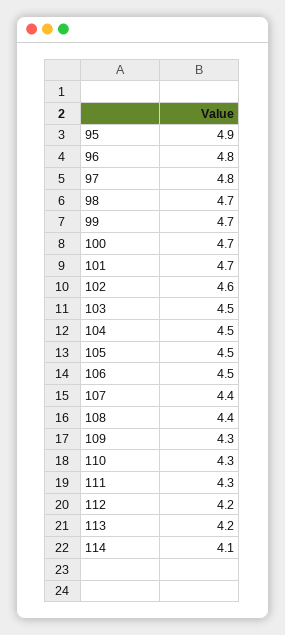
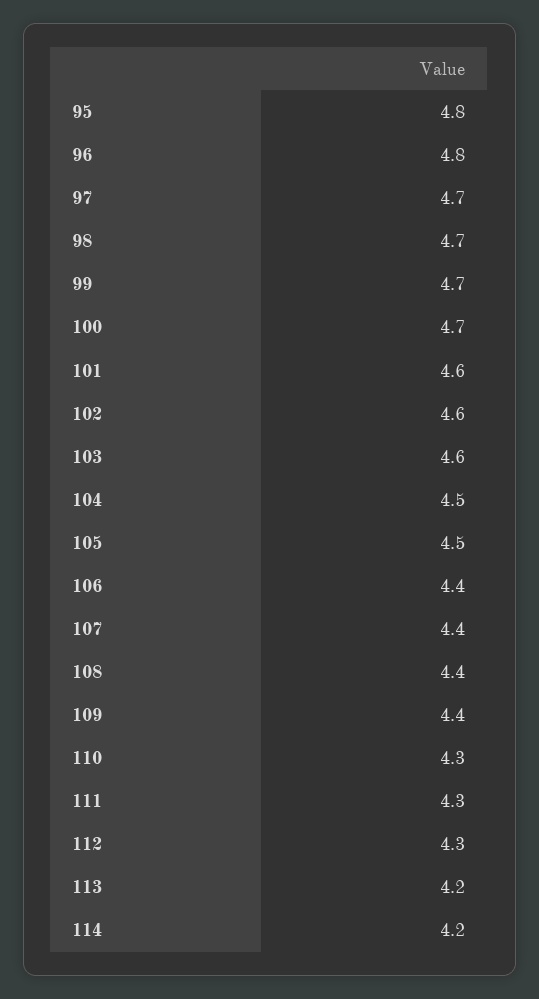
  {
-   "95": 4.9,
+   "95": 4.8,
    "96": 4.8,
-   "97": 4.8,
+   "97": 4.7,
    "98": 4.7,
    "99": 4.7,
    "100": 4.7,
-   "101": 4.7,
+   "101": 4.6,
    "102": 4.6,
-   "103": 4.5,
+   "103": 4.6,
    "104": 4.5,
    "105": 4.5,
-   "106": 4.5,
+   "106": 4.4,
    "107": 4.4,
    "108": 4.4,
-   "109": 4.3,
+   "109": 4.4,
    "110": 4.3,
    "111": 4.3,
-   "112": 4.2,
+   "112": 4.3,
    "113": 4.2,
-   "114": 4.1
+   "114": 4.2
  }

